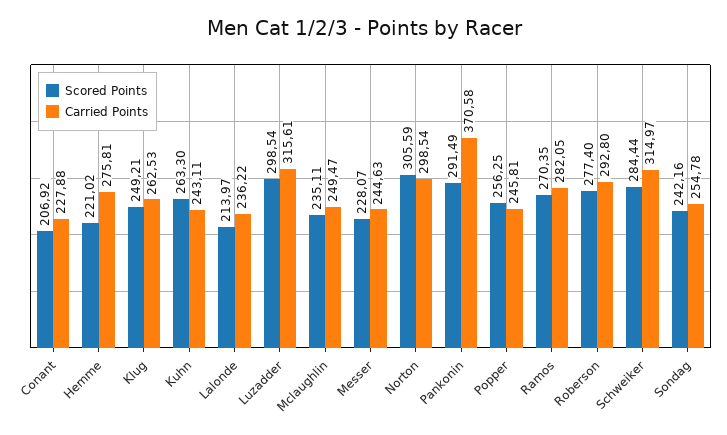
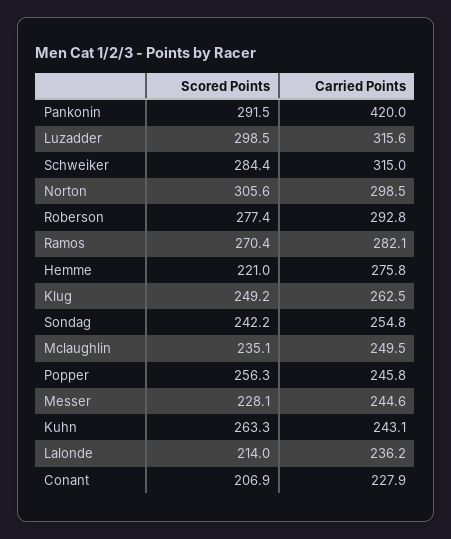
  {
    "Scored Points": {
      "Conant": 206.92,
      "Hemme": 221.02,
      "Klug": 249.21,
      "Kuhn": 263.3,
      "Lalonde": 213.97,
      "Luzadder": 298.54,
      "Mclaughlin": 235.11,
      "Messer": 228.07,
      "Norton": 305.59,
      "Pankonin": 291.49,
      "Popper": 256.25,
      "Ramos": 270.35,
      "Roberson": 277.4,
      "Schweiker": 284.44,
      "Sondag": 242.16
    },
    "Carried Points": {
      "Conant": 227.88,
      "Hemme": 275.81,
      "Klug": 262.53,
      "Kuhn": 243.11,
      "Lalonde": 236.22,
      "Luzadder": 315.61,
      "Mclaughlin": 249.47,
      "Messer": 244.63,
      "Norton": 298.54,
-     "Pankonin": 370.58,
+     "Pankonin": 420,
      "Popper": 245.81,
      "Ramos": 282.05,
      "Roberson": 292.8,
      "Schweiker": 314.97,
      "Sondag": 254.78
    }
  }

